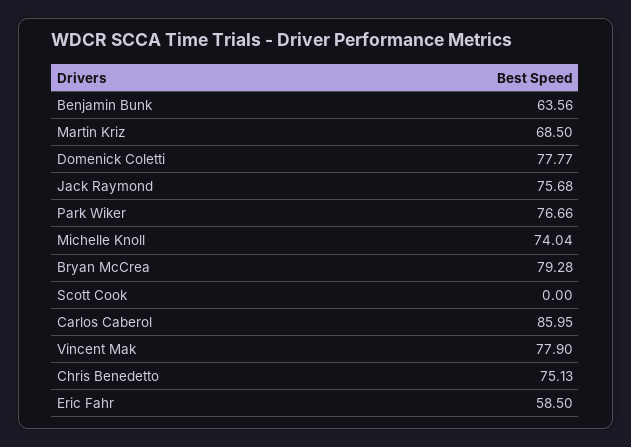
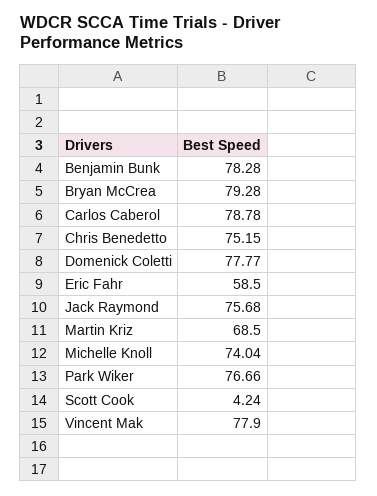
  {
-   "Benjamin Bunk": 63.56,
+   "Benjamin Bunk": 78.28,
    "Martin Kriz": 68.5,
    "Domenick Coletti": 77.77,
    "Jack Raymond": 75.68,
    "Park Wiker": 76.66,
    "Michelle Knoll": 74.04,
    "Bryan McCrea": 79.28,
-   "Scott Cook": 0,
+   "Scott Cook": 4.24,
-   "Carlos Caberol": 85.95,
+   "Carlos Caberol": 78.78,
    "Vincent Mak": 77.9,
-   "Chris Benedetto": 75.13,
+   "Chris Benedetto": 75.15,
    "Eric Fahr": 58.5
  }

